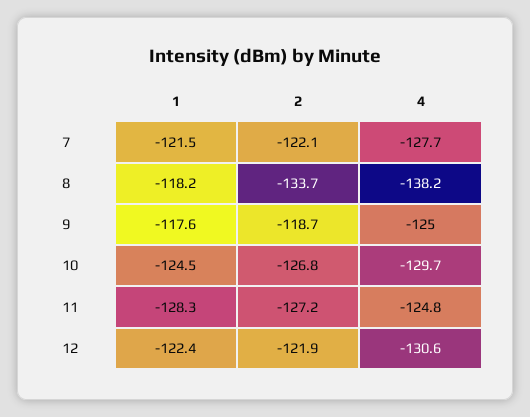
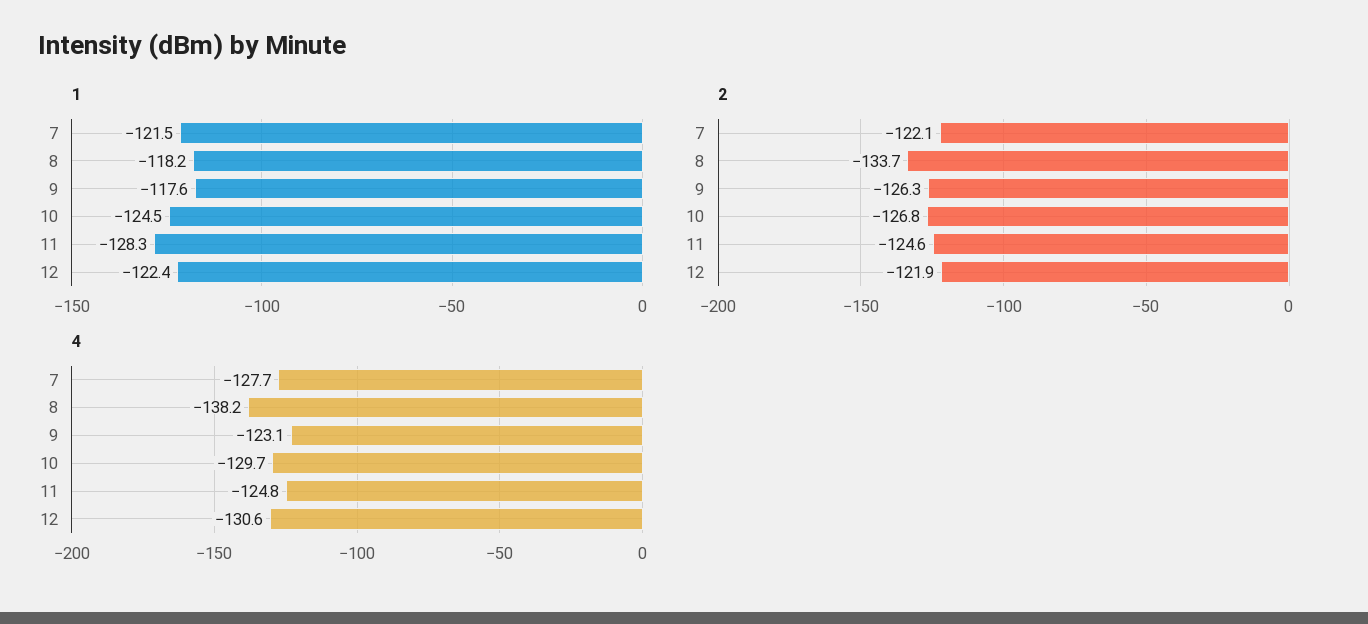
  {
    "1": {
      "7": -121.5,
      "8": -118.2,
      "9": -117.6,
      "10": -124.5,
      "11": -128.3,
      "12": -122.4
    },
    "2": {
      "7": -122.1,
      "8": -133.7,
-     "9": -118.7,
+     "9": -126.3,
      "10": -126.8,
-     "11": -127.2,
+     "11": -124.6,
      "12": -121.9
    },
    "4": {
      "7": -127.7,
      "8": -138.2,
-     "9": -125,
+     "9": -123.1,
      "10": -129.7,
      "11": -124.8,
      "12": -130.6
    }
  }

